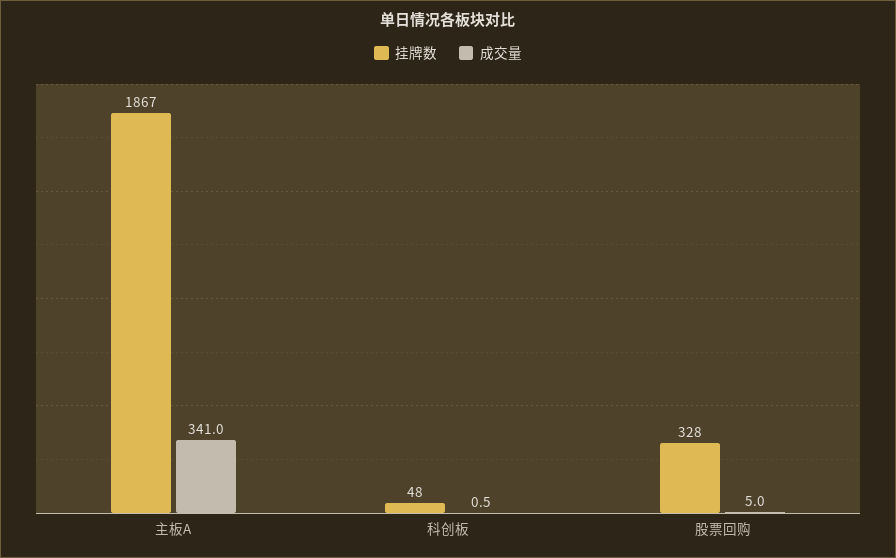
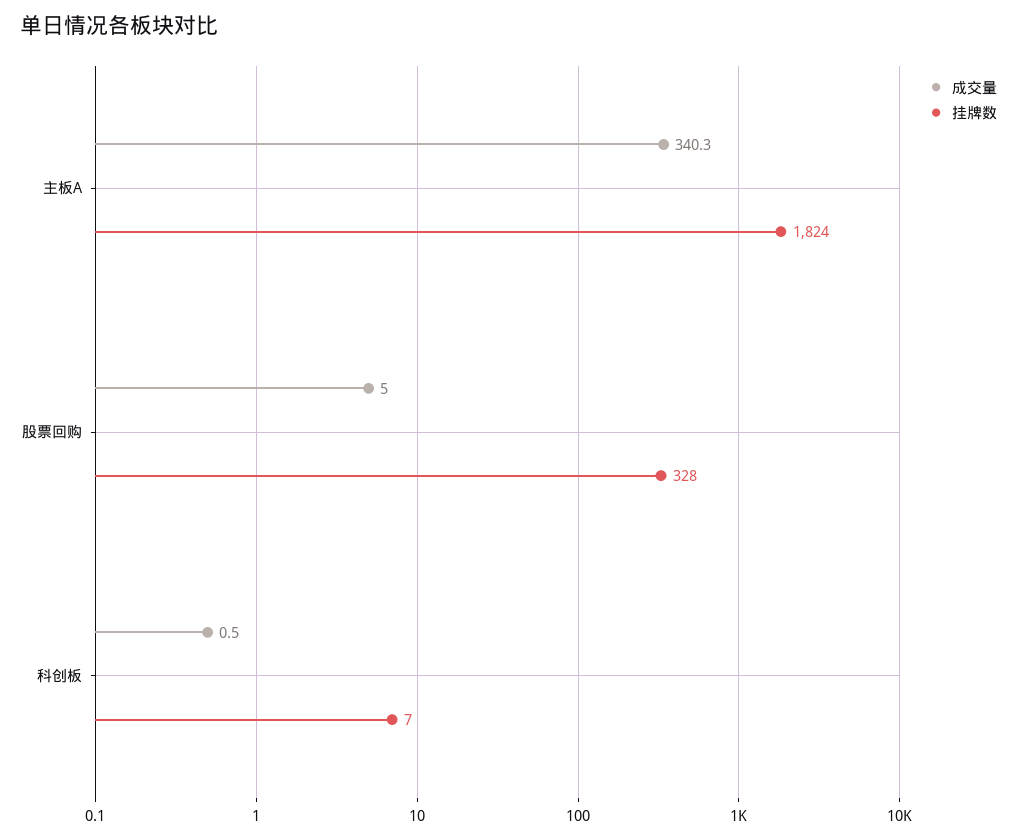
  {
    "挂牌数": {
-     "主板A": 1867,
+     "主板A": 1824,
-     "科创板": 48,
+     "科创板": 7,
      "股票回购": 328
    },
    "成交量": {
-     "主板A": 341,
+     "主板A": 340.3,
      "科创板": 0.5,
      "股票回购": 5
    }
  }

